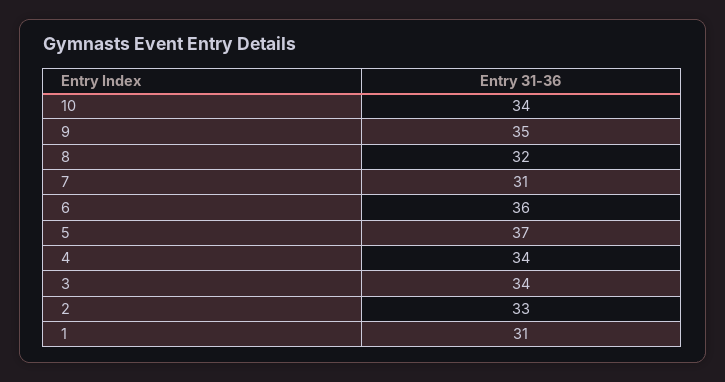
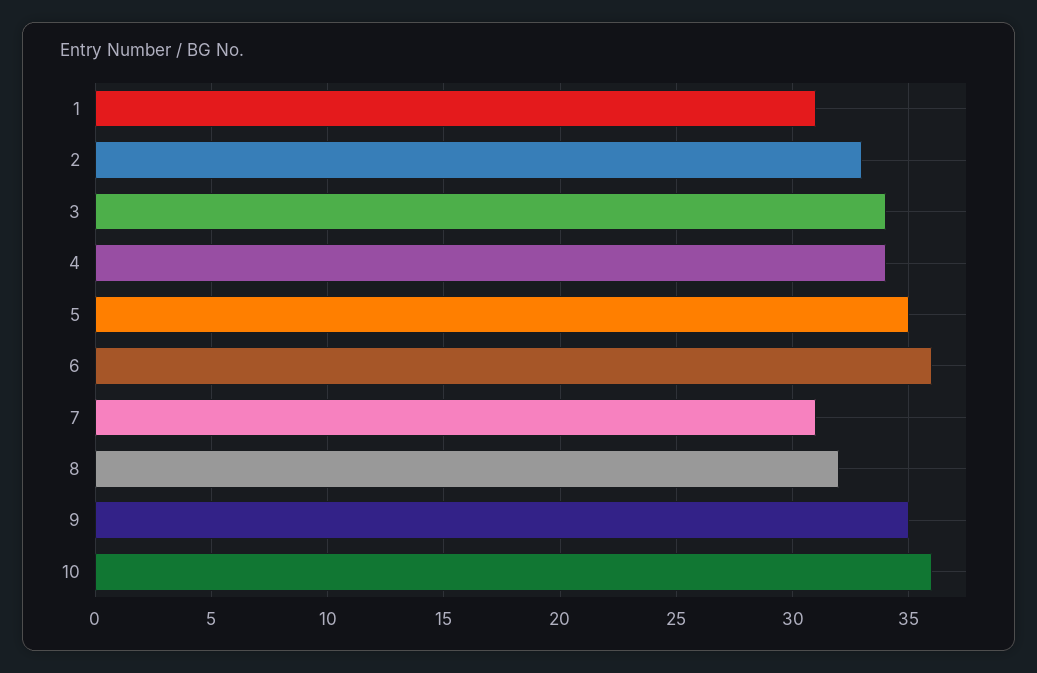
  {
-   "10": 34,
+   "10": 36,
    "9": 35,
    "8": 32,
    "7": 31,
    "6": 36,
-   "5": 37,
+   "5": 35,
    "4": 34,
    "3": 34,
    "2": 33,
    "1": 31
  }

